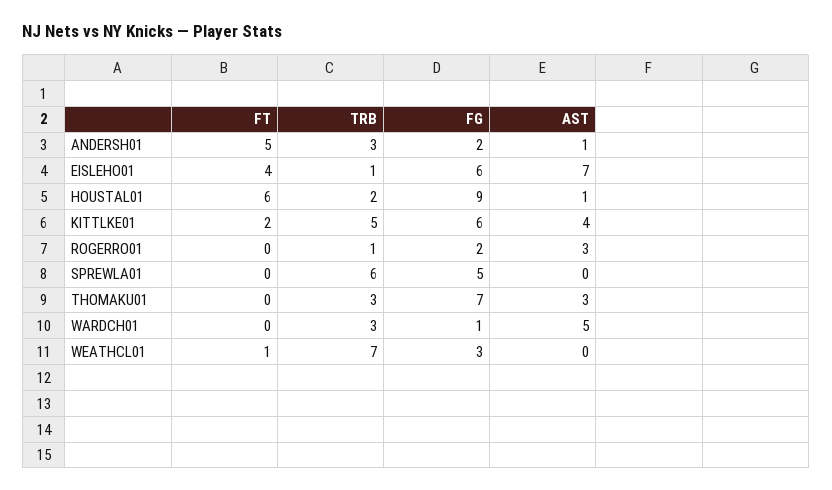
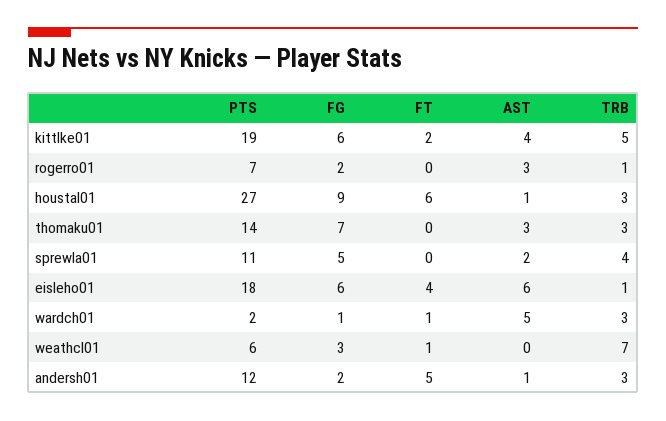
  {
    "FT": {
      "ANDERSH01": 5,
      "EISLEHO01": 4,
      "HOUSTAL01": 6,
      "KITTLKE01": 2,
      "ROGERRO01": 0,
      "SPREWLA01": 0,
      "THOMAKU01": 0,
-     "WARDCH01": 0,
+     "WARDCH01": 1,
      "WEATHCL01": 1
    },
    "TRB": {
      "ANDERSH01": 3,
      "EISLEHO01": 1,
-     "HOUSTAL01": 2,
+     "HOUSTAL01": 3,
      "KITTLKE01": 5,
      "ROGERRO01": 1,
-     "SPREWLA01": 6,
+     "SPREWLA01": 4,
      "THOMAKU01": 3,
      "WARDCH01": 3,
      "WEATHCL01": 7
    },
    "FG": {
      "ANDERSH01": 2,
      "EISLEHO01": 6,
      "HOUSTAL01": 9,
      "KITTLKE01": 6,
      "ROGERRO01": 2,
      "SPREWLA01": 5,
      "THOMAKU01": 7,
      "WARDCH01": 1,
      "WEATHCL01": 3
    },
    "AST": {
      "ANDERSH01": 1,
-     "EISLEHO01": 7,
+     "EISLEHO01": 6,
      "HOUSTAL01": 1,
      "KITTLKE01": 4,
      "ROGERRO01": 3,
-     "SPREWLA01": 0,
+     "SPREWLA01": 2,
      "THOMAKU01": 3,
      "WARDCH01": 5,
      "WEATHCL01": 0
-   }
+   },
+   "PTS": {
+     "KITTLKE01": 19,
+     "ROGERRO01": 7,
+     "HOUSTAL01": 27,
+     "THOMAKU01": 14,
+     "SPREWLA01": 11,
+     "EISLEHO01": 18,
+     "WARDCH01": 2,
+     "WEATHCL01": 6,
+     "ANDERSH01": 12
+   }
  }

